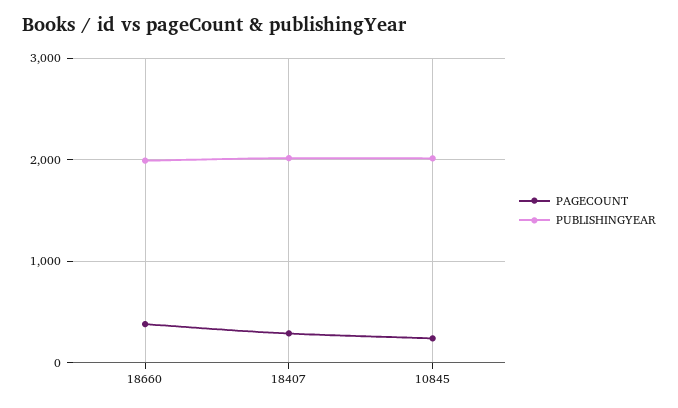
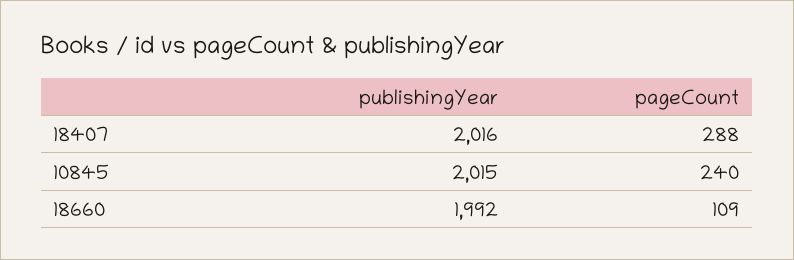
  {
    "PAGECOUNT": {
-     "18660": 400,
+     "18660": 109,
      "18407": 288,
      "10845": 240
    },
    "PUBLISHINGYEAR": {
      "18660": 1992,
      "18407": 2016,
      "10845": 2015
    }
  }

